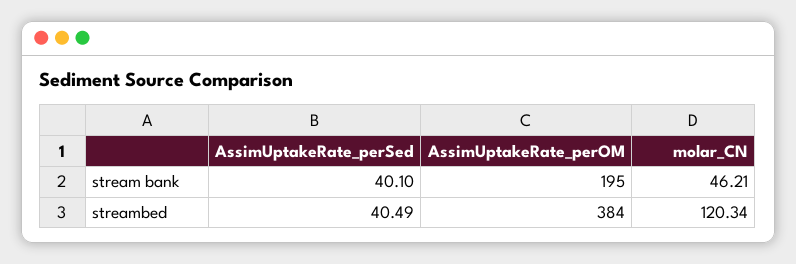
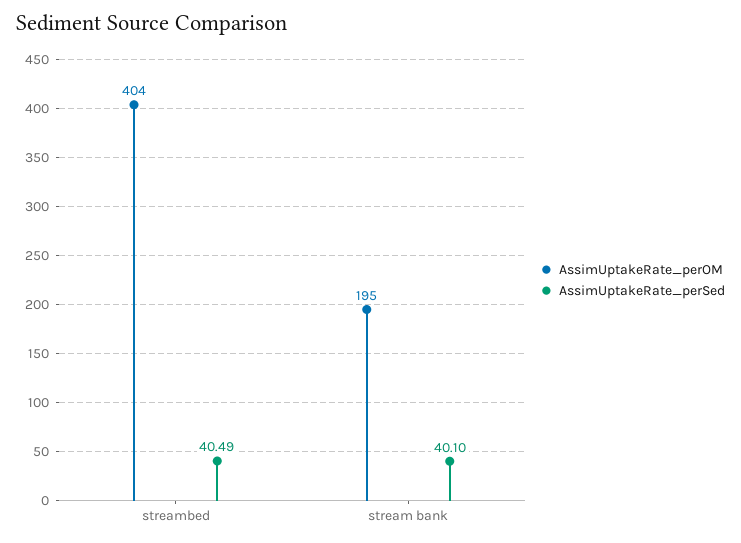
  {
    "AssimUptakeRate_perSed": {
      "stream bank": 40.1,
      "streambed": 40.49
    },
    "AssimUptakeRate_perOM": {
      "stream bank": 195,
-     "streambed": 384
+     "streambed": 404
-   },
+   }
-   "molar_CN": {
-     "stream bank": 46.21,
-     "streambed": 120.34
-   }
  }

